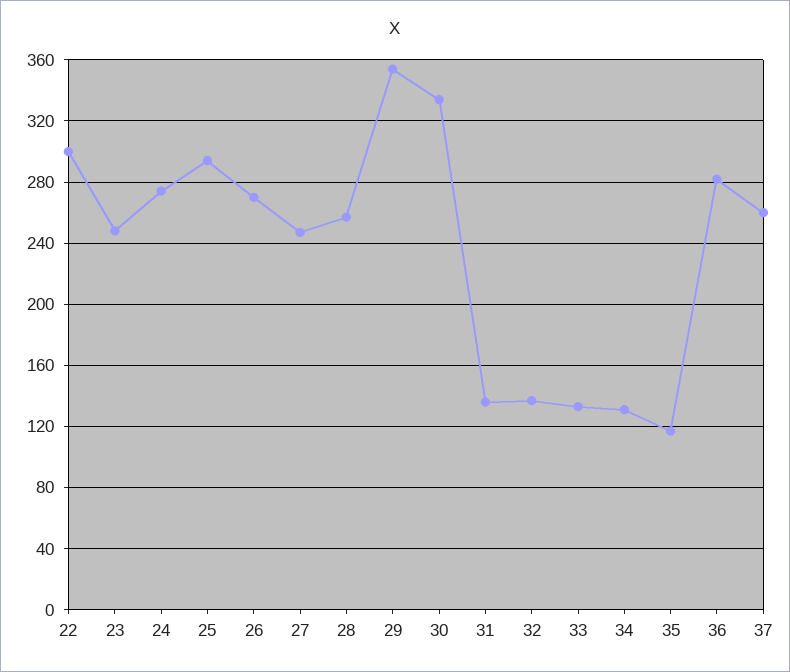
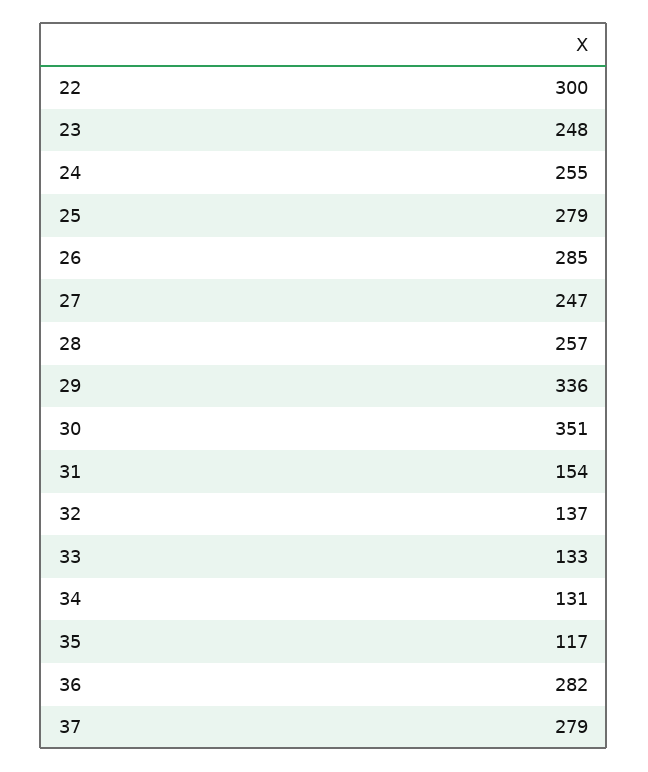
  {
    "22": 300,
    "23": 248,
-   "24": 275,
+   "24": 255,
-   "25": 295,
+   "25": 279,
-   "26": 270,
+   "26": 285,
    "27": 247,
    "28": 257,
-   "29": 355,
+   "29": 336,
-   "30": 335,
+   "30": 351,
-   "31": 135,
+   "31": 154,
    "32": 137,
    "33": 133,
    "34": 131,
    "35": 117,
    "36": 282,
-   "37": 260
+   "37": 279
  }

